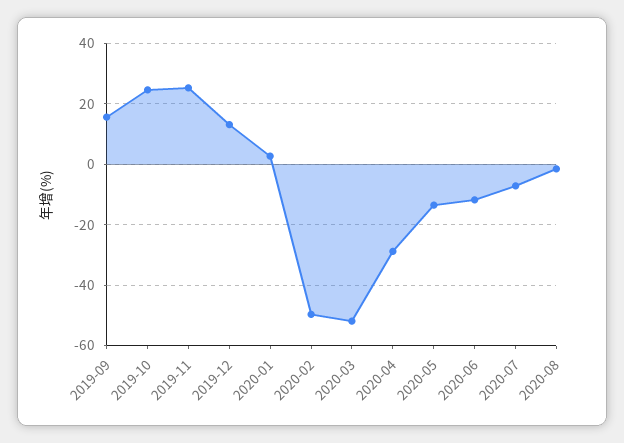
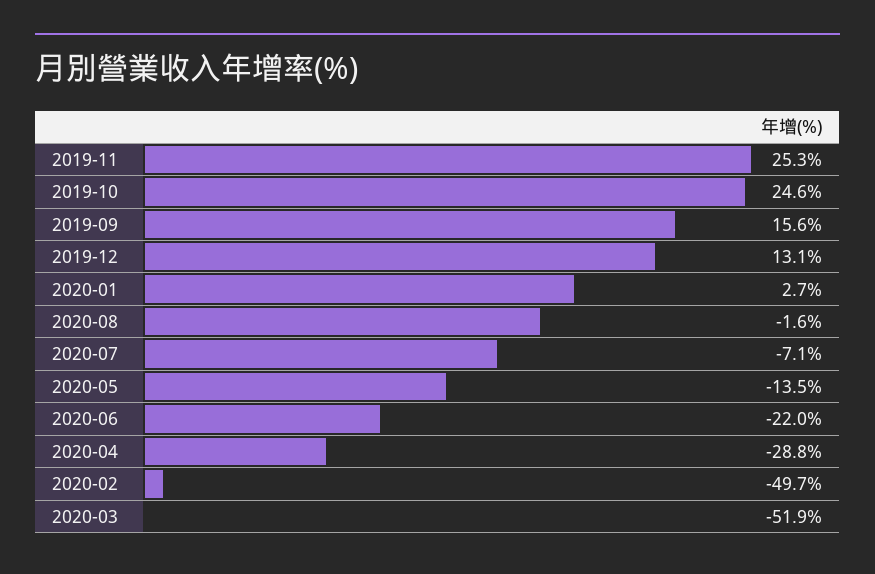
  {
    "2019-09": 15.6,
    "2019-10": 24.6,
    "2019-11": 25.3,
    "2019-12": 13.1,
    "2020-01": 2.7,
    "2020-02": -49.7,
    "2020-03": -51.9,
    "2020-04": -28.8,
    "2020-05": -13.5,
-   "2020-06": -12,
+   "2020-06": -22,
    "2020-07": -7.1,
    "2020-08": -1.6
  }

